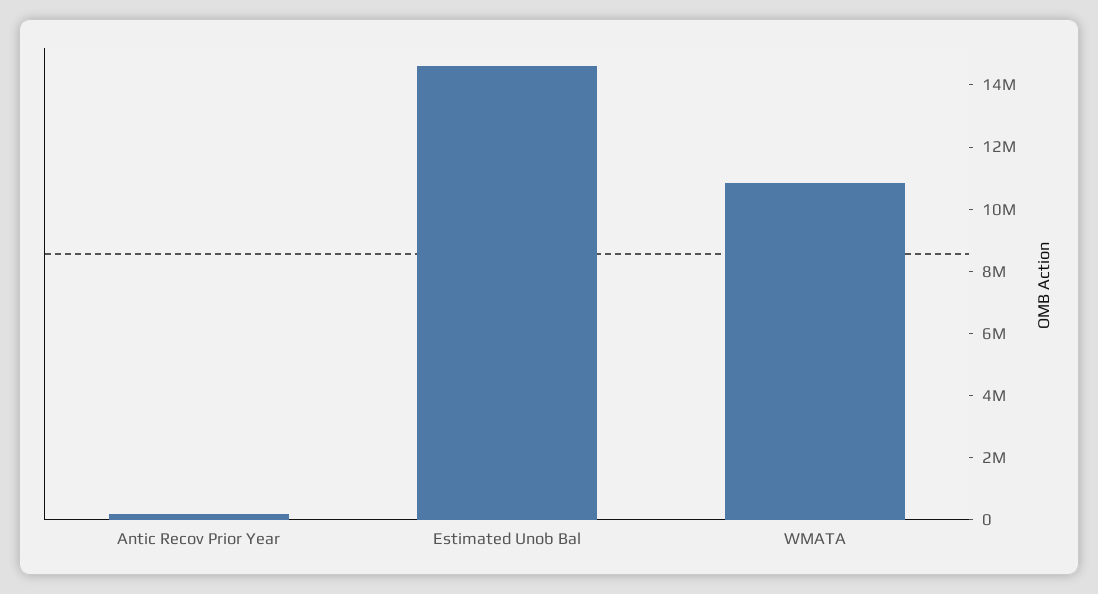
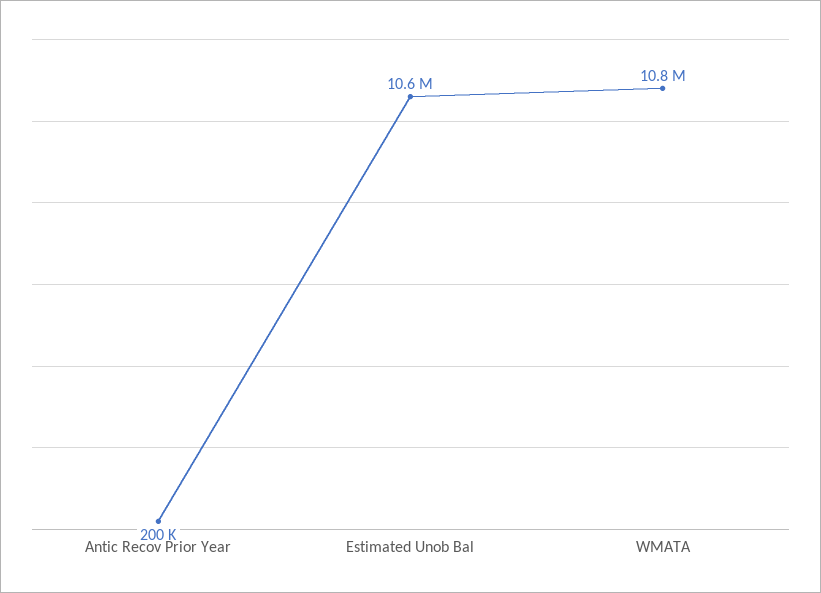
  {
    "Antic Recov Prior Year": 200000,
-   "Estimated Unob Bal": 14500000,
+   "Estimated Unob Bal": 10600000,
    "WMATA": 10800000
  }

